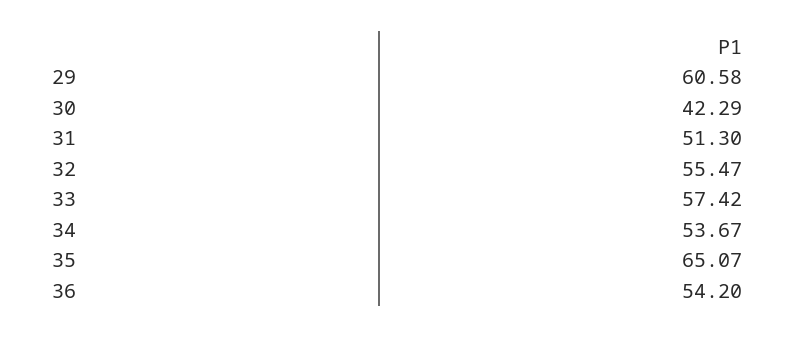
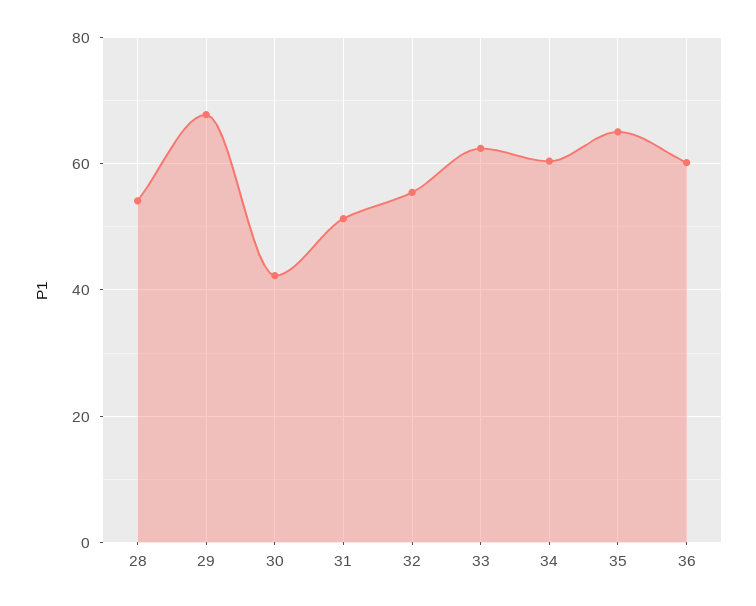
  {
-   "29": 60.58,
+   "29": 68,
    "30": 42.29,
    "31": 51.3,
    "32": 55.47,
-   "33": 57.42,
+   "33": 62,
-   "34": 53.67,
+   "34": 60,
    "35": 65.07,
-   "36": 54.2
+   "36": 60,
+   "28": 54
  }

